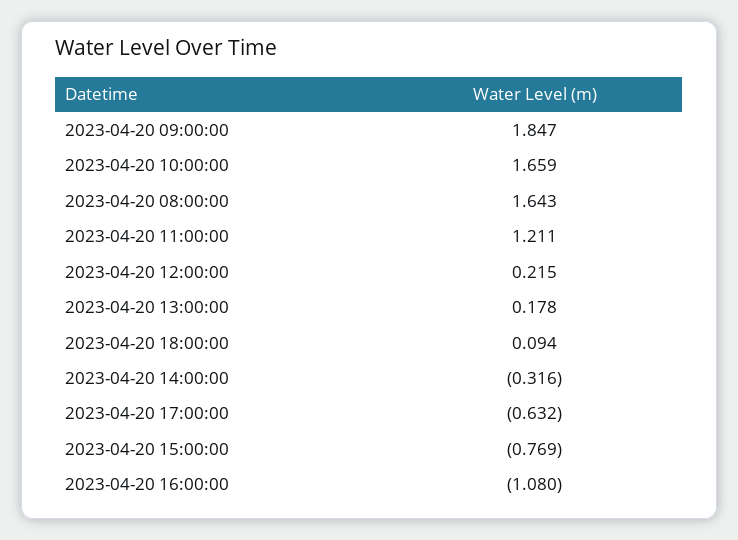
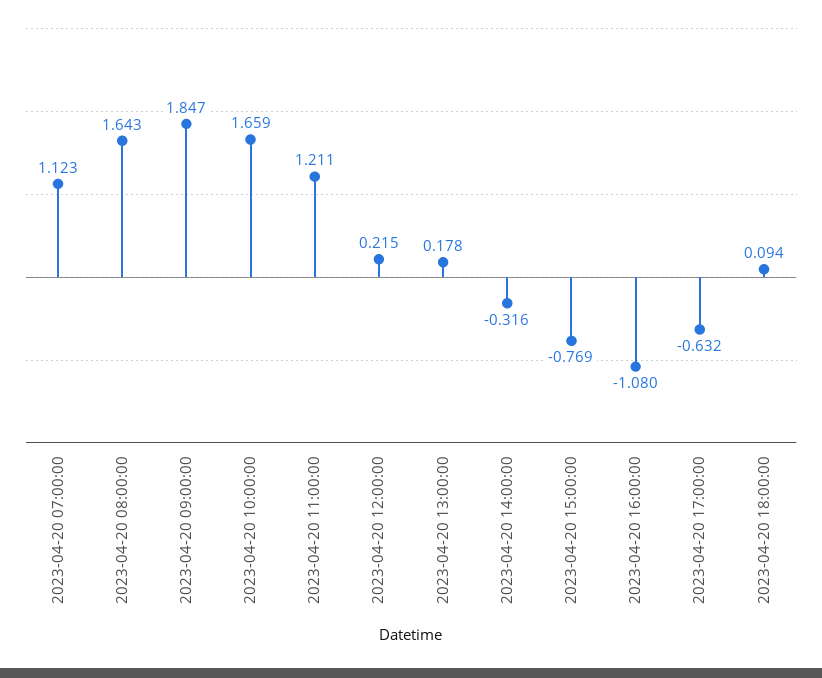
  {
    "2023-04-20 09:00:00": 1.847,
    "2023-04-20 10:00:00": 1.659,
    "2023-04-20 08:00:00": 1.643,
    "2023-04-20 11:00:00": 1.211,
    "2023-04-20 12:00:00": 0.215,
    "2023-04-20 13:00:00": 0.178,
    "2023-04-20 18:00:00": 0.094,
    "2023-04-20 14:00:00": -0.316,
    "2023-04-20 17:00:00": -0.632,
    "2023-04-20 15:00:00": -0.769,
-   "2023-04-20 16:00:00": -1.08
+   "2023-04-20 16:00:00": -1.08,
+   "2023-04-20 07:00:00": 1.123
  }

